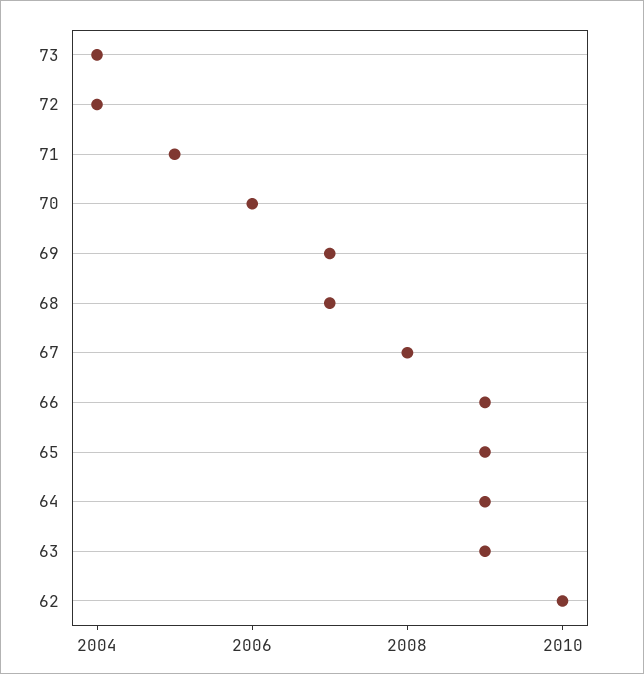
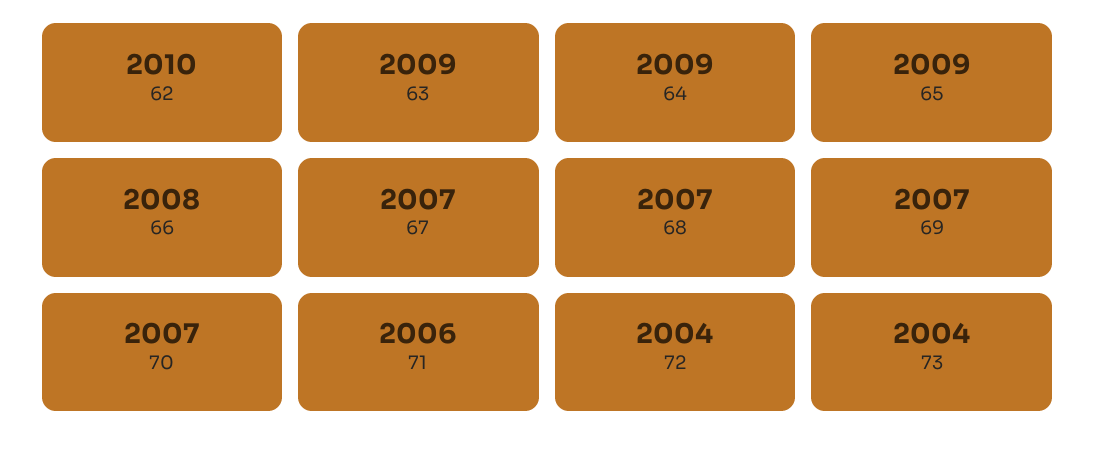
  {
    "73": 2004,
    "72": 2004,
-   "71": 2005,
+   "71": 2006,
-   "70": 2006,
+   "70": 2007,
    "69": 2007,
    "68": 2007,
-   "67": 2008,
+   "67": 2007,
-   "66": 2009,
+   "66": 2008,
    "65": 2009,
    "64": 2009,
    "63": 2009,
    "62": 2010
  }

